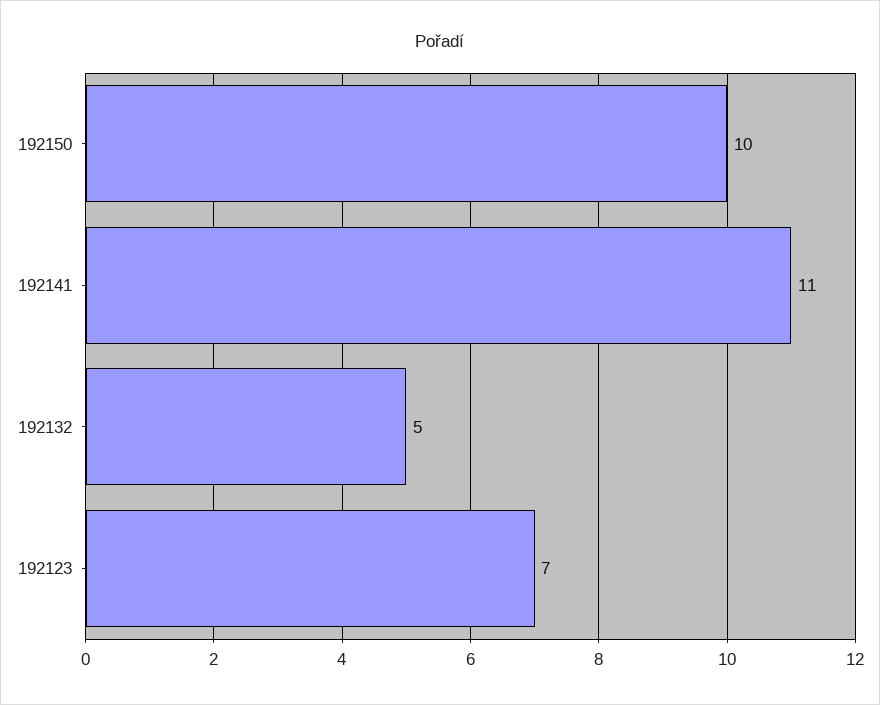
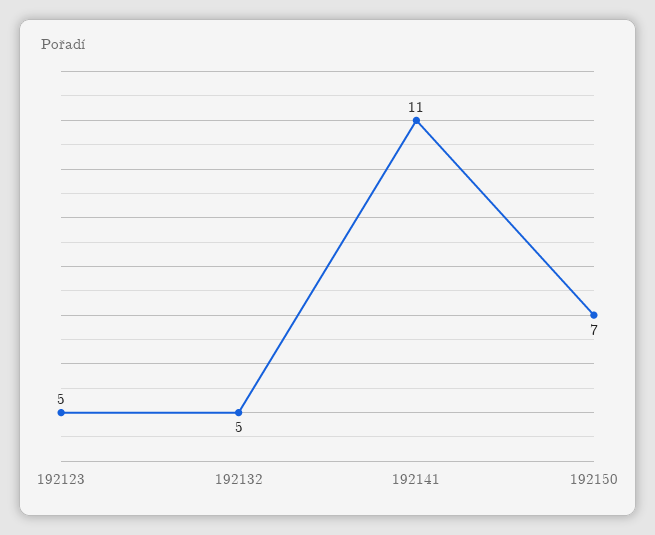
  {
-   "192150": 10,
+   "192150": 7,
    "192141": 11,
    "192132": 5,
-   "192123": 7
+   "192123": 5
  }

